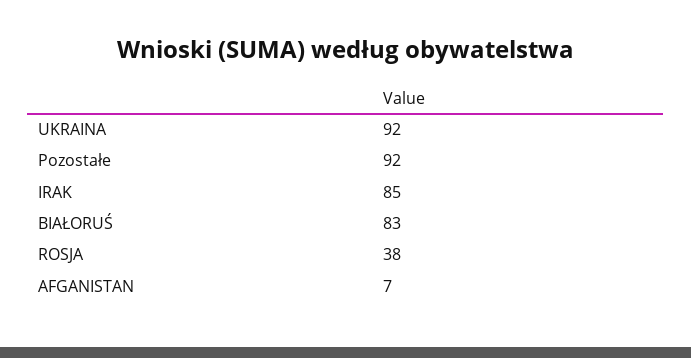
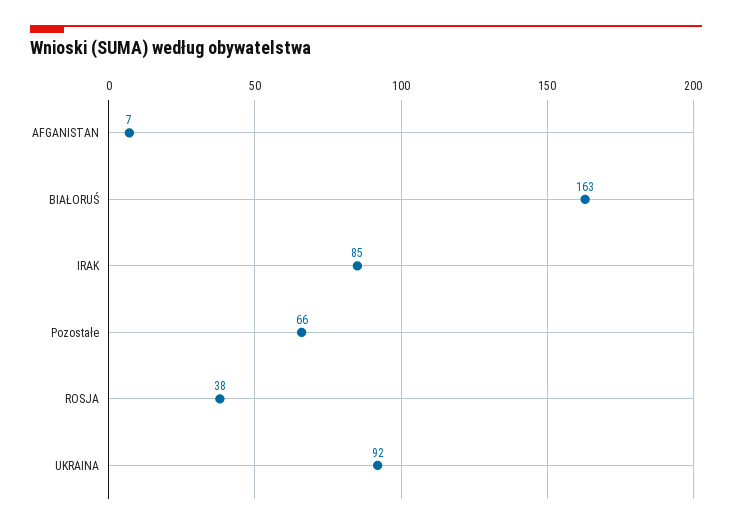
  {
    "UKRAINA": 92,
-   "Pozostałe": 92,
+   "Pozostałe": 66,
    "IRAK": 85,
-   "BIAŁORUŚ": 83,
+   "BIAŁORUŚ": 163,
    "ROSJA": 38,
    "AFGANISTAN": 7
  }

